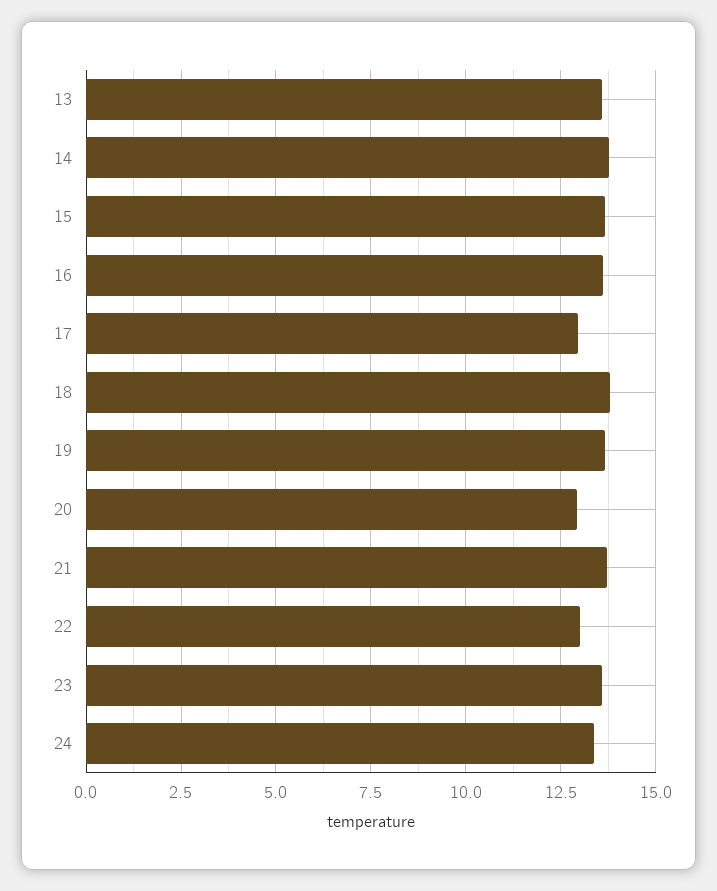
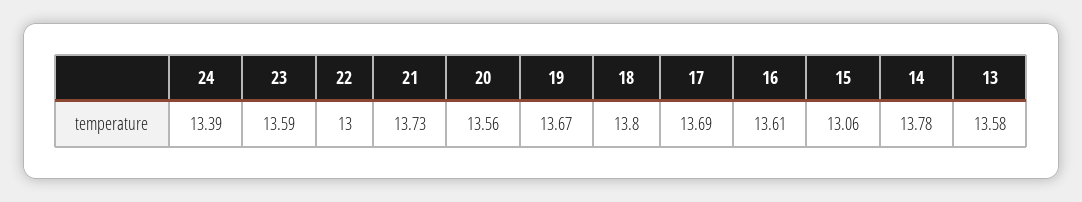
  {
    "13": 13.58,
    "14": 13.78,
-   "15": 13.75,
+   "15": 13.06,
    "16": 13.61,
-   "17": 13,
+   "17": 13.69,
    "18": 13.8,
    "19": 13.67,
-   "20": 13,
+   "20": 13.56,
    "21": 13.73,
    "22": 13,
    "23": 13.59,
    "24": 13.39
  }

